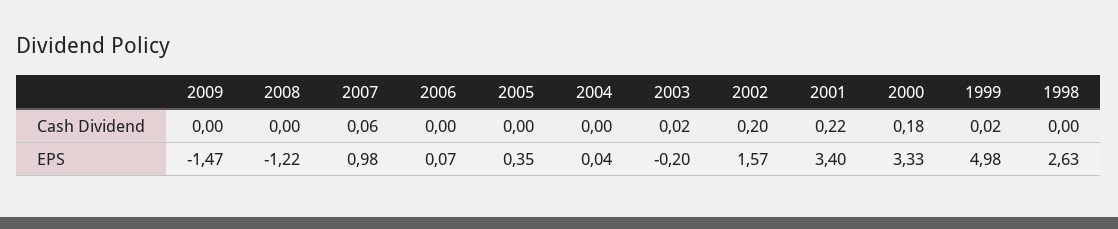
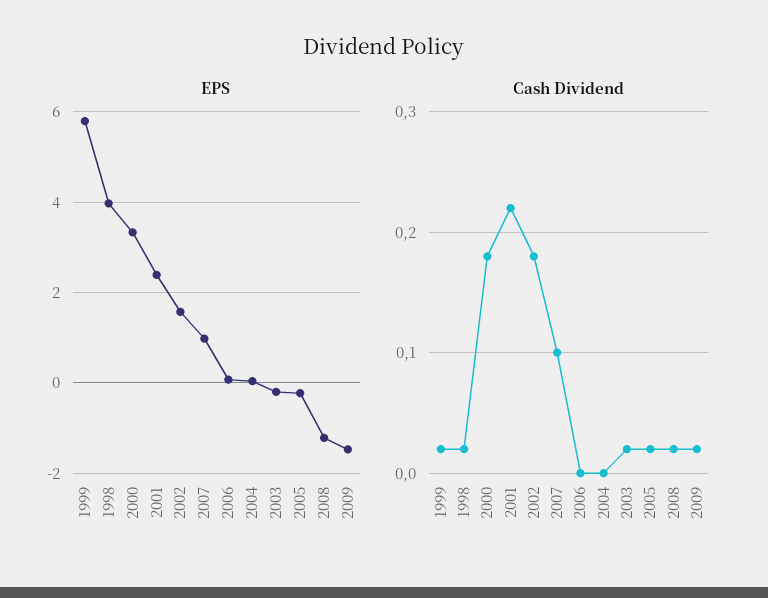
  {
    "Cash Dividend": {
-     "2009": 0,
+     "2009": 0.02,
-     "2008": 0,
+     "2008": 0.02,
-     "2007": 0.06,
+     "2007": 0.1,
      "2006": 0,
-     "2005": 0,
+     "2005": 0.02,
      "2004": 0,
      "2003": 0.02,
-     "2002": 0.2,
+     "2002": 0.18,
      "2001": 0.22,
      "2000": 0.18,
      "1999": 0.02,
-     "1998": 0
+     "1998": 0.02
    },
    "EPS": {
      "2009": -1.47,
      "2008": -1.22,
      "2007": 0.98,
      "2006": 0.07,
-     "2005": 0.35,
+     "2005": -0.2,
      "2004": 0.04,
      "2003": -0.2,
      "2002": 1.57,
-     "2001": 3.4,
+     "2001": 2.4,
      "2000": 3.33,
-     "1999": 4.98,
+     "1999": 5.8,
-     "1998": 2.63
+     "1998": 4
    }
  }

